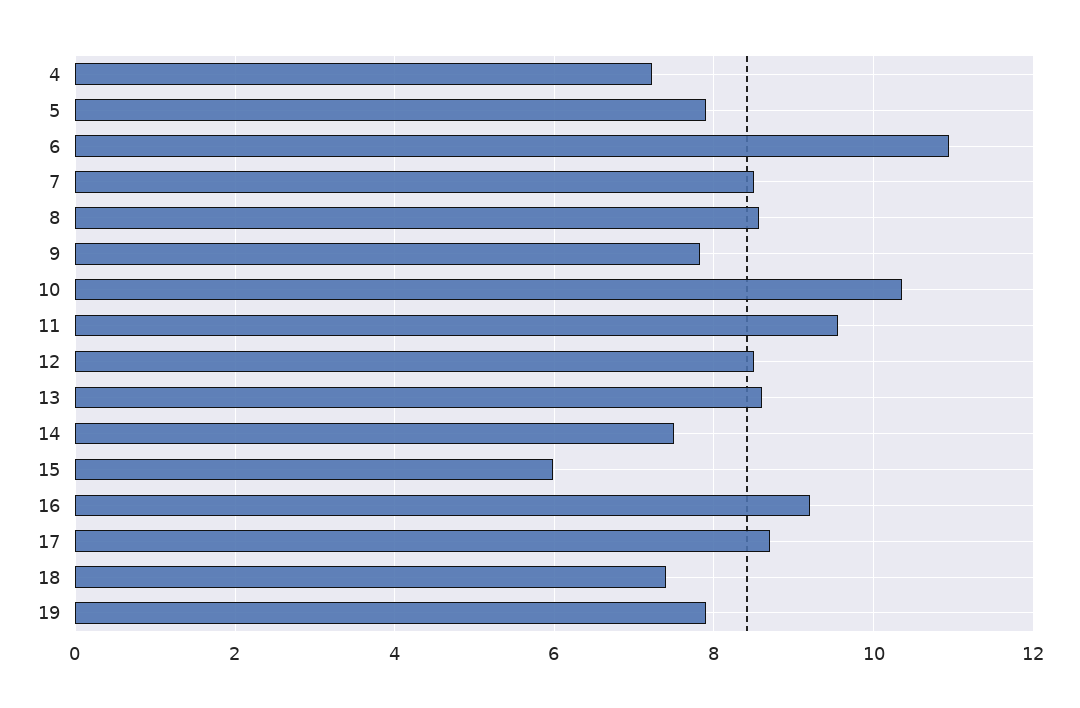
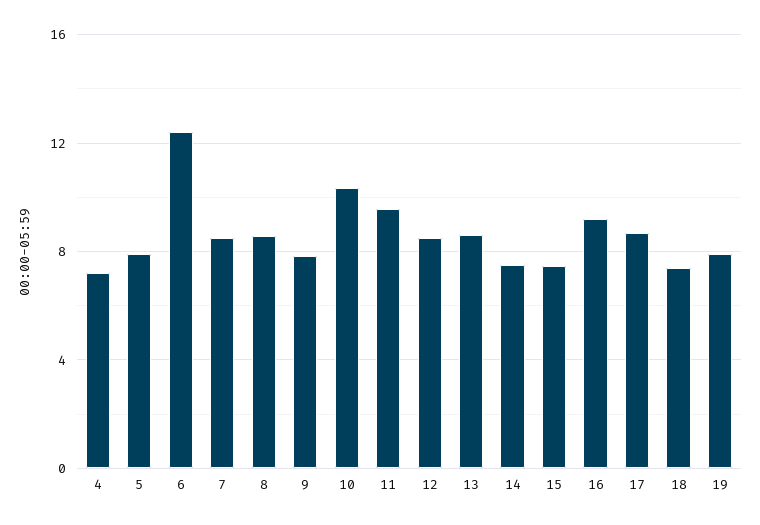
  {
    "4": 7.2,
    "5": 8,
-   "6": 11,
+   "6": 12.5,
    "7": 8.6,
    "8": 8.6,
    "9": 7.8,
    "10": 10.4,
    "11": 9.6,
    "12": 8.6,
    "13": 8.6,
    "14": 7.6,
-   "15": 6,
+   "15": 7.5,
    "16": 9.2,
    "17": 8.8,
    "18": 7.4,
    "19": 8
  }

